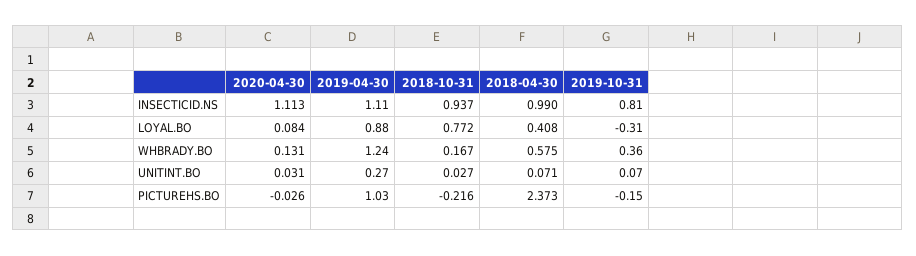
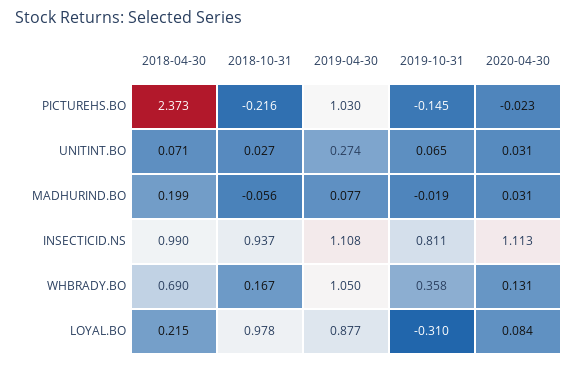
  {
    "2020-04-30": {
      "INSECTICID.NS": 1.113,
      "LOYAL.BO": 0.084,
      "WHBRADY.BO": 0.131,
      "UNITINT.BO": 0.031,
-     "PICTUREHS.BO": -0.026
+     "PICTUREHS.BO": -0.023,
+     "MADHURIND.BO": 0.031
    },
    "2019-04-30": {
      "INSECTICID.NS": 1.108,
      "LOYAL.BO": 0.877,
-     "WHBRADY.BO": 1.24,
+     "WHBRADY.BO": 1.05,
      "UNITINT.BO": 0.274,
-     "PICTUREHS.BO": 1.03
+     "PICTUREHS.BO": 1.03,
+     "MADHURIND.BO": 0.077
    },
    "2018-10-31": {
      "INSECTICID.NS": 0.937,
-     "LOYAL.BO": 0.772,
+     "LOYAL.BO": 0.978,
      "WHBRADY.BO": 0.167,
      "UNITINT.BO": 0.027,
-     "PICTUREHS.BO": -0.216
+     "PICTUREHS.BO": -0.216,
+     "MADHURIND.BO": -0.056
    },
    "2018-04-30": {
      "INSECTICID.NS": 0.99,
-     "LOYAL.BO": 0.408,
+     "LOYAL.BO": 0.215,
-     "WHBRADY.BO": 0.575,
+     "WHBRADY.BO": 0.69,
      "UNITINT.BO": 0.071,
-     "PICTUREHS.BO": 2.373
+     "PICTUREHS.BO": 2.373,
+     "MADHURIND.BO": 0.199
    },
    "2019-10-31": {
      "INSECTICID.NS": 0.811,
      "LOYAL.BO": -0.31,
      "WHBRADY.BO": 0.358,
      "UNITINT.BO": 0.065,
-     "PICTUREHS.BO": -0.145
+     "PICTUREHS.BO": -0.145,
+     "MADHURIND.BO": -0.019
    }
  }

